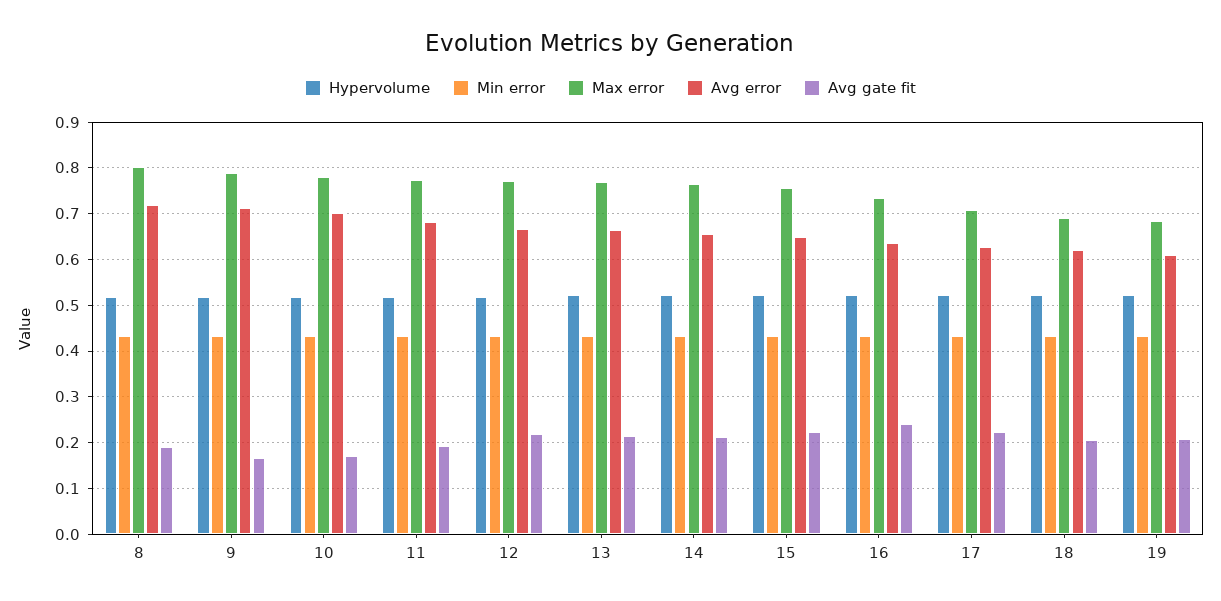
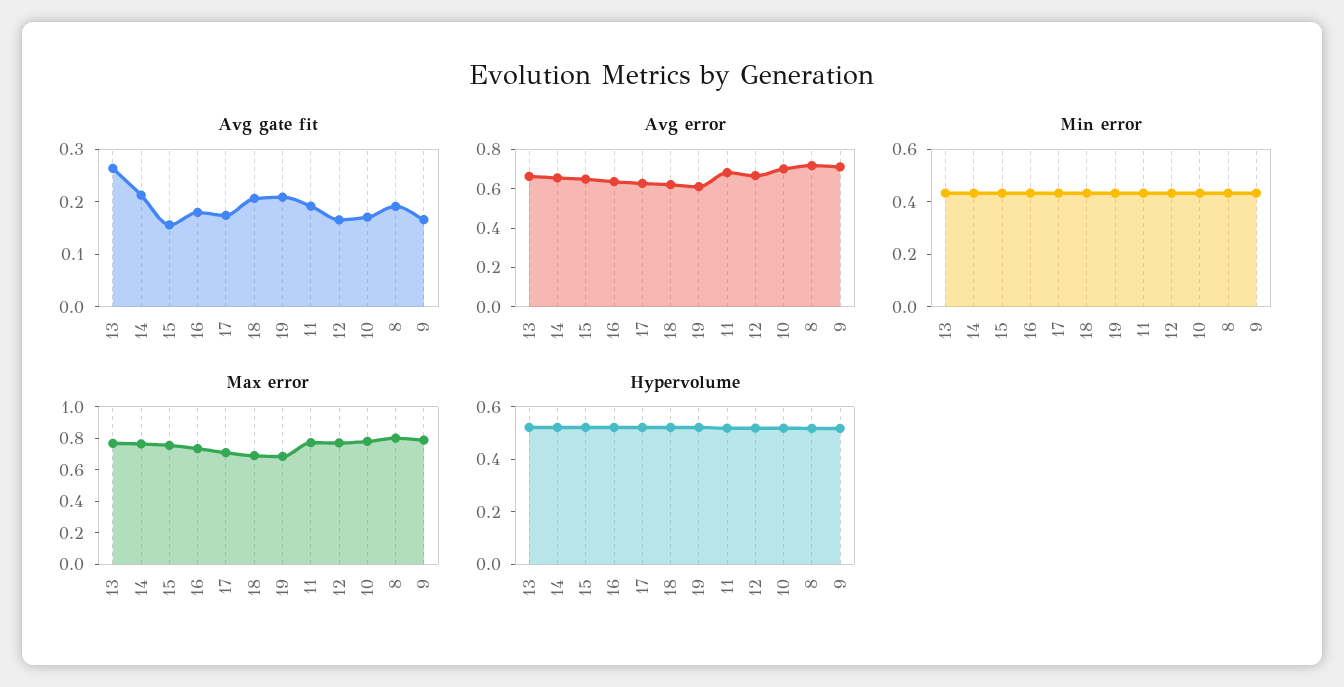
  {
    "Hypervolume": {
      "8": 0.52,
      "9": 0.52,
      "10": 0.52,
      "11": 0.52,
      "12": 0.52,
      "13": 0.52,
      "14": 0.52,
      "15": 0.52,
      "16": 0.52,
      "17": 0.52,
      "18": 0.52,
      "19": 0.52
    },
    "Min error": {
      "8": 0.44,
      "9": 0.44,
      "10": 0.44,
      "11": 0.44,
      "12": 0.44,
      "13": 0.44,
      "14": 0.44,
      "15": 0.44,
      "16": 0.44,
      "17": 0.44,
      "18": 0.44,
      "19": 0.44
    },
    "Max error": {
      "8": 0.8,
      "9": 0.78,
      "10": 0.78,
      "11": 0.78,
      "12": 0.78,
      "13": 0.76,
      "14": 0.76,
      "15": 0.76,
      "16": 0.74,
      "17": 0.7,
      "18": 0.7,
      "19": 0.68
    },
    "Avg error": {
      "8": 0.72,
      "9": 0.72,
      "10": 0.7,
      "11": 0.68,
      "12": 0.66,
      "13": 0.66,
      "14": 0.66,
      "15": 0.64,
      "16": 0.64,
      "17": 0.62,
      "18": 0.62,
      "19": 0.62
    },
    "Avg gate fit": {
      "8": 0.2,
      "9": 0.16,
      "10": 0.18,
      "11": 0.2,
-     "12": 0.22,
+     "12": 0.16,
-     "13": 0.22,
+     "13": 0.26,
      "14": 0.22,
-     "15": 0.22,
+     "15": 0.16,
-     "16": 0.24,
+     "16": 0.18,
-     "17": 0.22,
+     "17": 0.18,
      "18": 0.2,
      "19": 0.2
    }
  }

